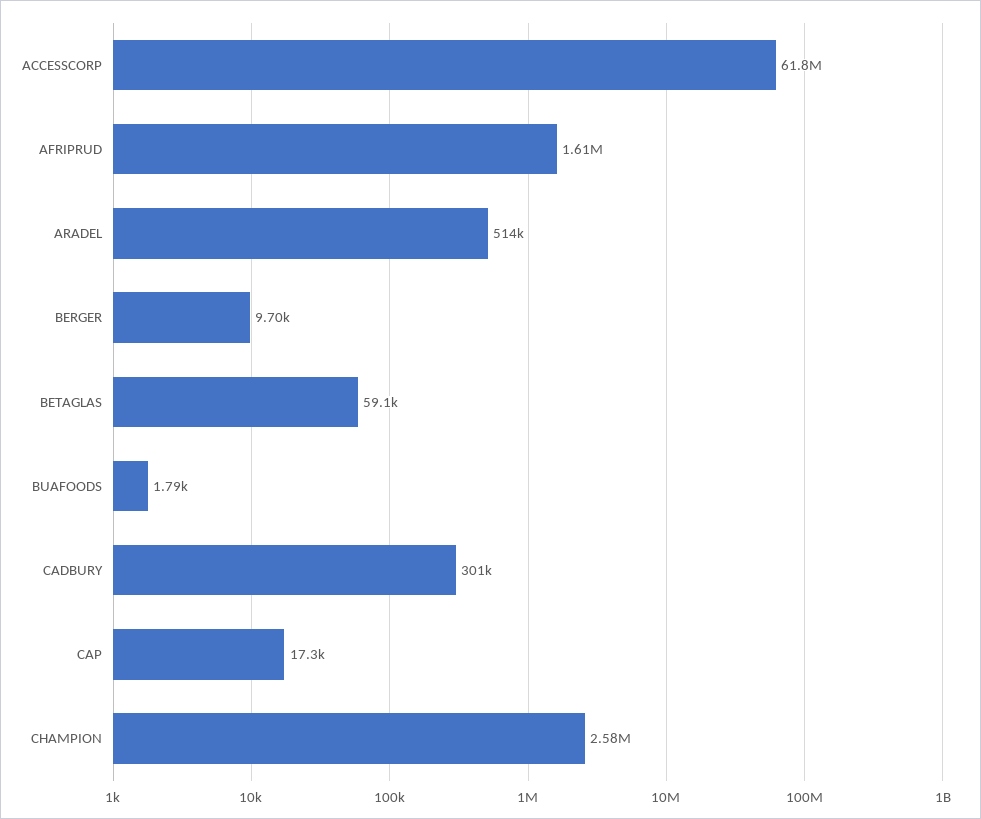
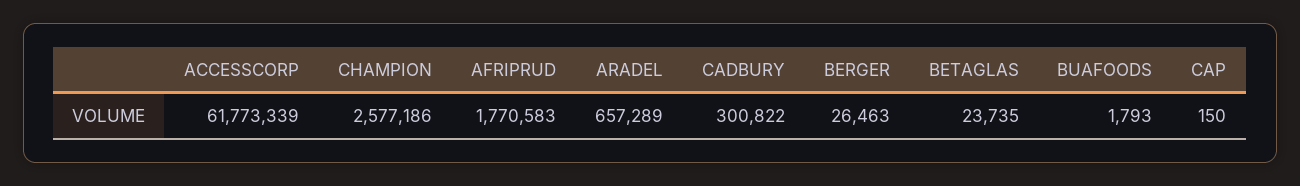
  {
    "ACCESSCORP": 61773339,
-   "AFRIPRUD": 1610000,
+   "AFRIPRUD": 1770583,
-   "ARADEL": 514000,
+   "ARADEL": 657289,
-   "BERGER": 9700,
+   "BERGER": 26463,
-   "BETAGLAS": 59100,
+   "BETAGLAS": 23735,
    "BUAFOODS": 1793,
    "CADBURY": 300822,
-   "CAP": 17300,
+   "CAP": 150,
    "CHAMPION": 2577186
  }

